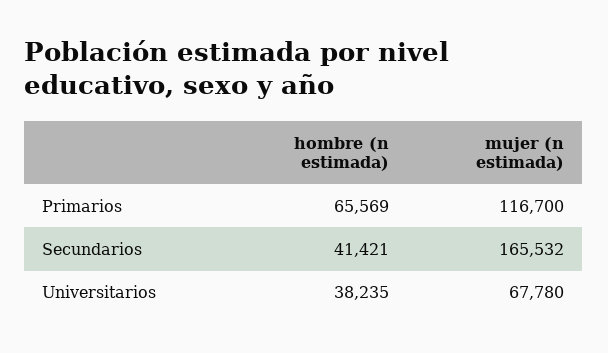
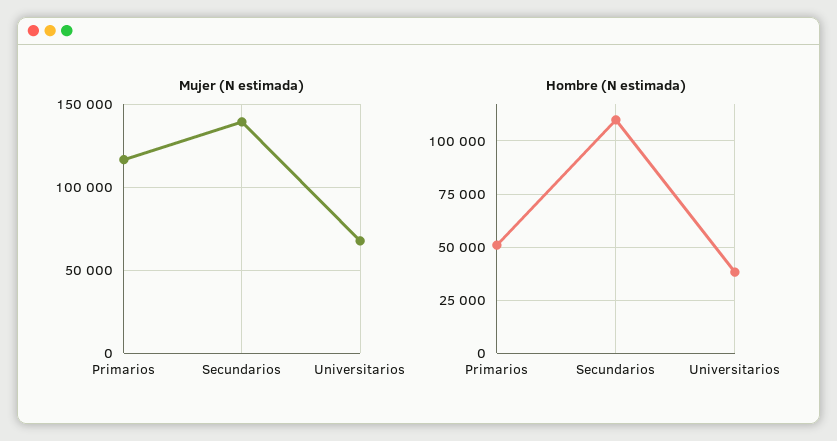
  {
    "hombre (n estimada)": {
-     "Primarios": 65569,
+     "Primarios": 50000,
-     "Secundarios": 41421,
+     "Secundarios": 110000,
      "Universitarios": 38235
    },
    "mujer (n estimada)": {
      "Primarios": 116700,
-     "Secundarios": 165532,
+     "Secundarios": 140000,
      "Universitarios": 67780
    }
  }

